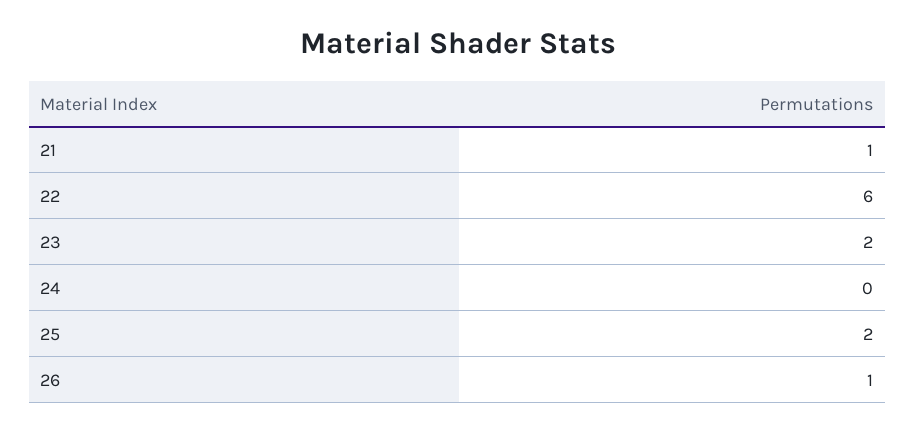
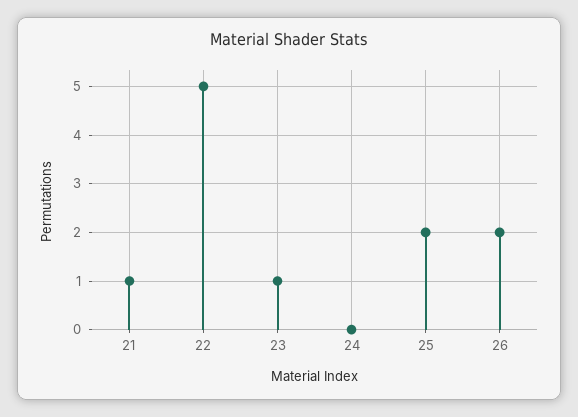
  {
    "21": 1,
-   "22": 6,
+   "22": 5,
-   "23": 2,
+   "23": 1,
    "24": 0,
    "25": 2,
-   "26": 1
+   "26": 2
  }

